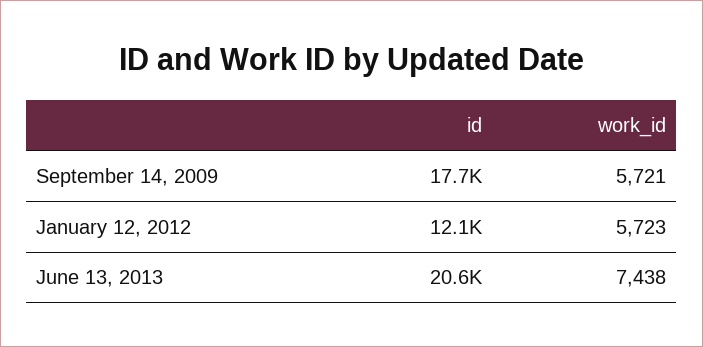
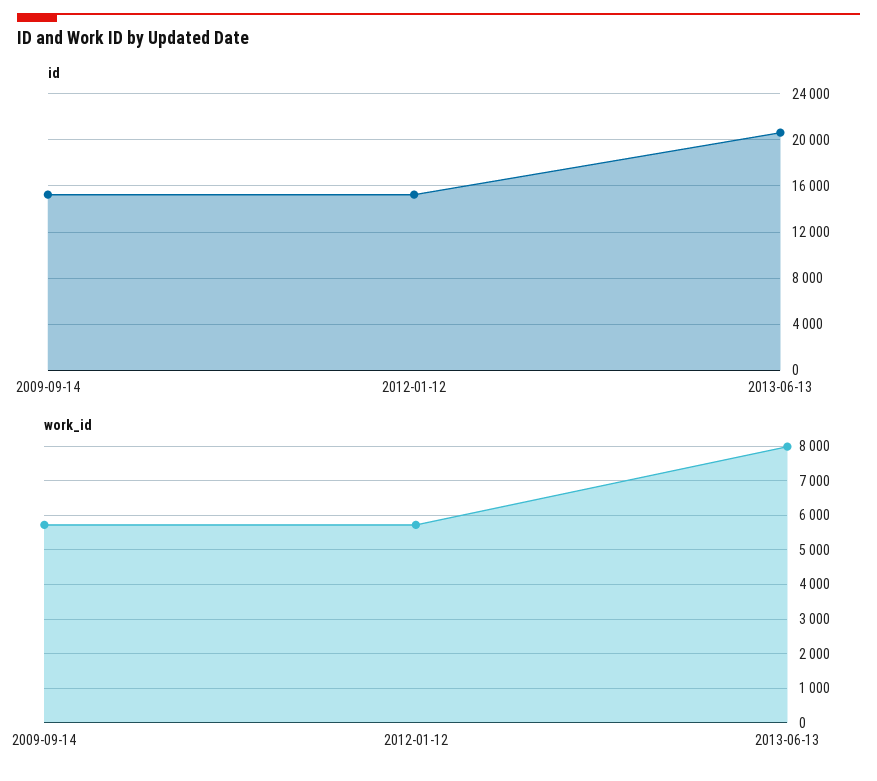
  {
    "id": {
-     "September 14, 2009": 17700,
+     "September 14, 2009": 15000,
-     "January 12, 2012": 12100,
+     "January 12, 2012": 15000,
      "June 13, 2013": 20600
    },
    "work_id": {
      "September 14, 2009": 5721,
      "January 12, 2012": 5723,
-     "June 13, 2013": 7438
+     "June 13, 2013": 8000
    }
  }

